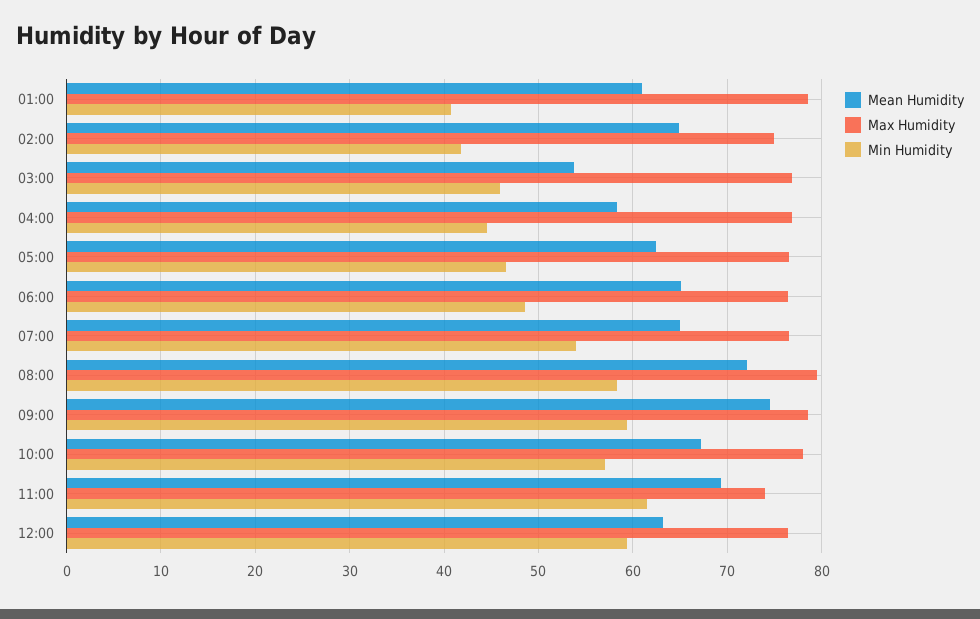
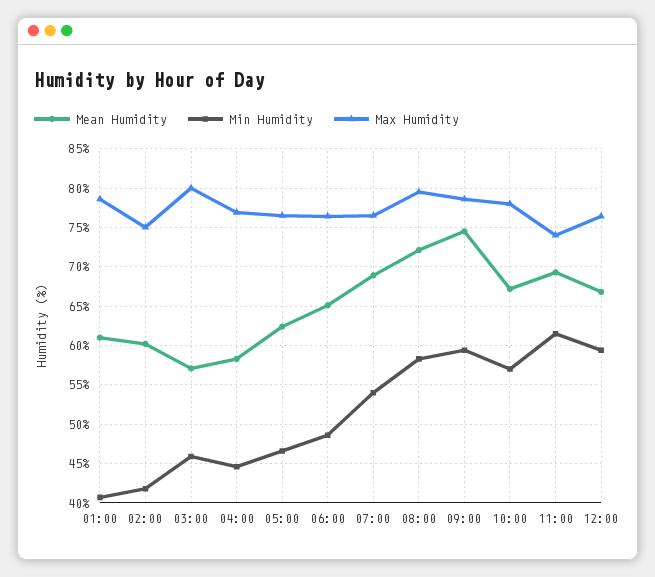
  {
    "Mean Humidity": {
      "01:00": 61,
-     "02:00": 65,
+     "02:00": 60,
-     "03:00": 54,
+     "03:00": 57,
      "04:00": 58,
      "05:00": 62,
      "06:00": 65,
-     "07:00": 65,
+     "07:00": 69,
      "08:00": 72,
      "09:00": 75,
      "10:00": 67,
      "11:00": 69,
-     "12:00": 63
+     "12:00": 67
    },
    "Max Humidity": {
      "01:00": 79,
      "02:00": 75,
-     "03:00": 77,
+     "03:00": 80,
      "04:00": 77,
      "05:00": 77,
      "06:00": 76,
      "07:00": 77,
      "08:00": 80,
      "09:00": 79,
      "10:00": 78,
      "11:00": 74,
      "12:00": 76
    },
    "Min Humidity": {
      "01:00": 41,
      "02:00": 42,
      "03:00": 46,
      "04:00": 45,
      "05:00": 47,
      "06:00": 49,
      "07:00": 54,
      "08:00": 58,
      "09:00": 59,
      "10:00": 57,
      "11:00": 62,
      "12:00": 59
    }
  }

